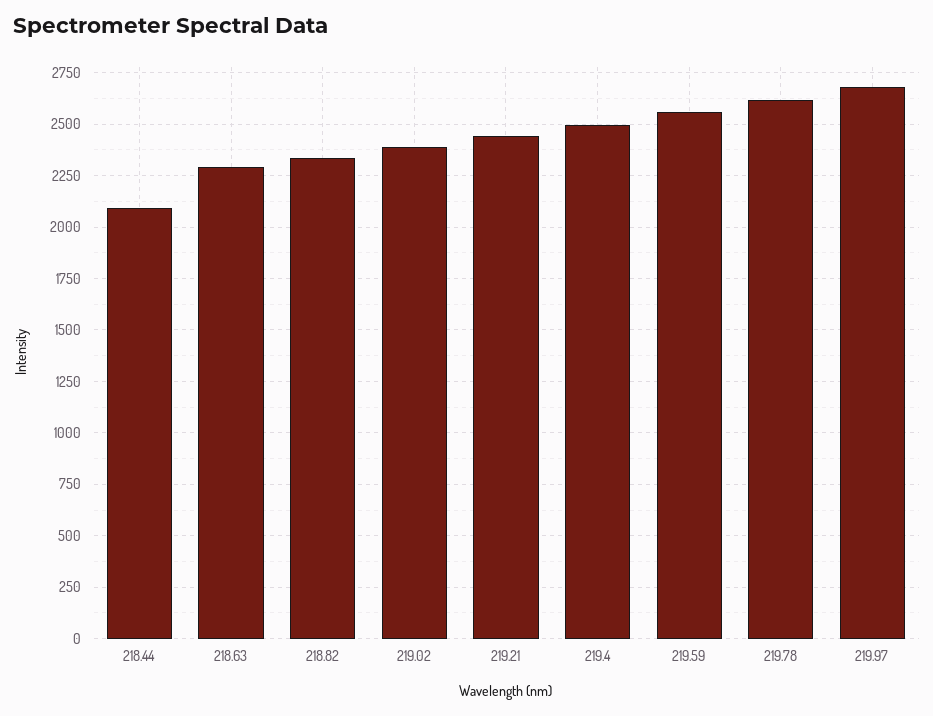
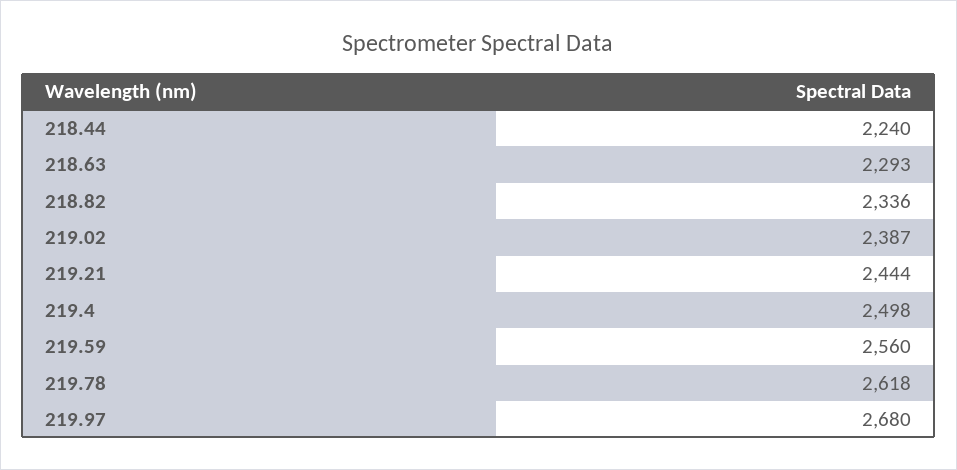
  {
-   "218.44": 2100,
+   "218.44": 2240,
    "218.63": 2293,
    "218.82": 2336,
    "219.02": 2387,
    "219.21": 2444,
    "219.4": 2498,
    "219.59": 2560,
    "219.78": 2618,
    "219.97": 2680
  }

